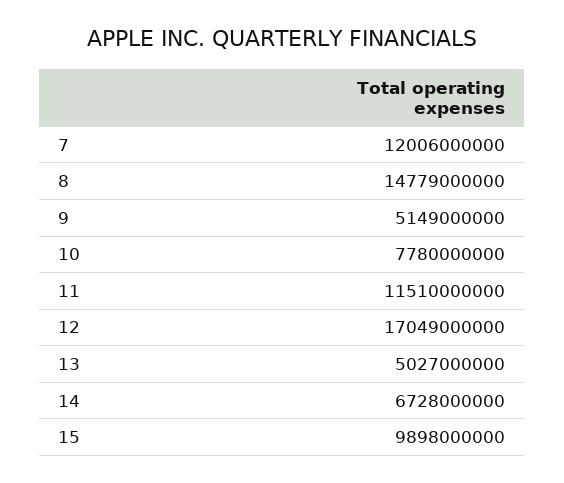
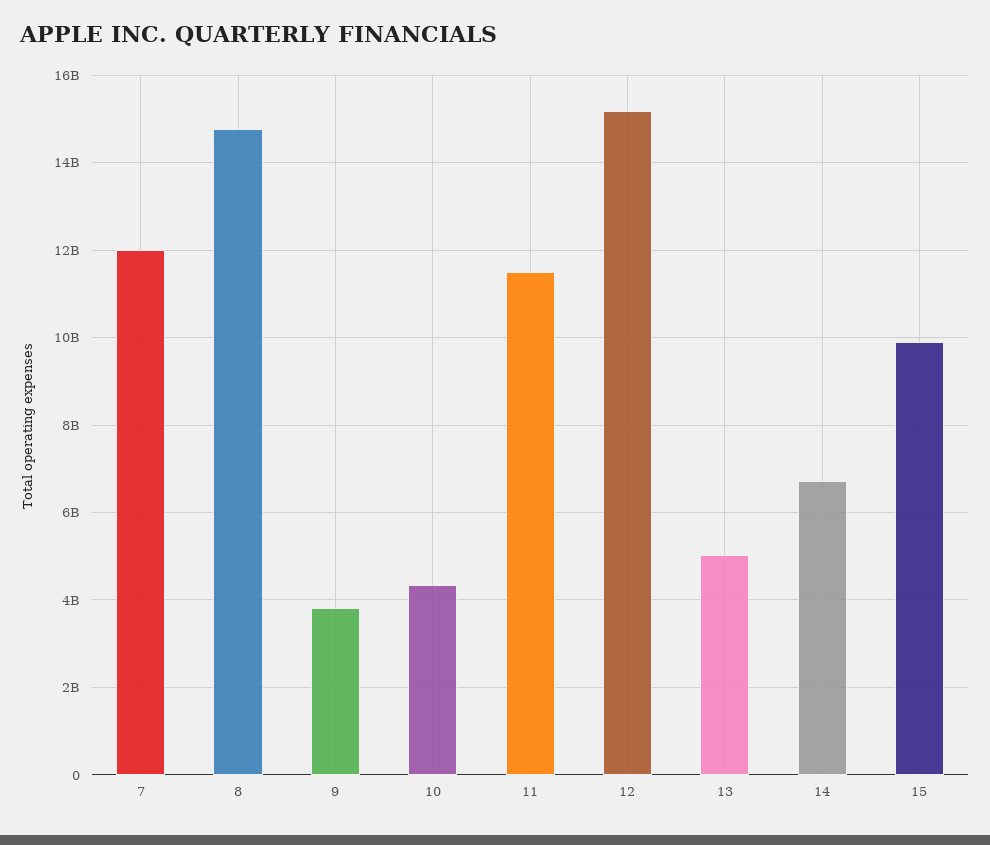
  {
    "7": 12006000000,
    "8": 14779000000,
-   "9": 5149000000,
+   "9": 3800000000,
-   "10": 7780000000,
+   "10": 4400000000,
    "11": 11510000000,
-   "12": 17049000000,
+   "12": 15200000000,
    "13": 5027000000,
    "14": 6728000000,
    "15": 9898000000
  }

